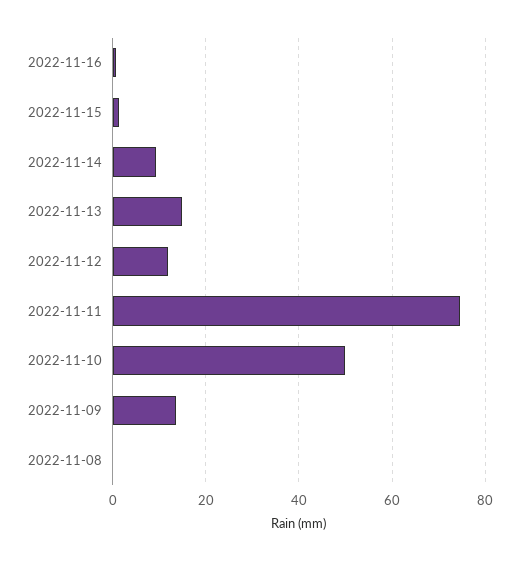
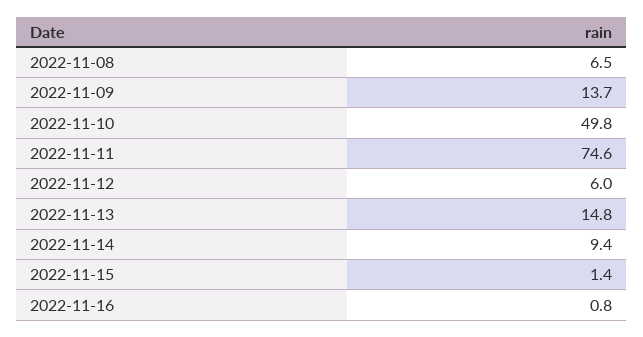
  {
    "2022-11-16": 0.8,
    "2022-11-15": 1.4,
    "2022-11-14": 9.4,
    "2022-11-13": 14.8,
-   "2022-11-12": 12,
+   "2022-11-12": 6,
    "2022-11-11": 74.6,
    "2022-11-10": 49.8,
    "2022-11-09": 13.7,
-   "2022-11-08": 0
+   "2022-11-08": 6.5
  }

